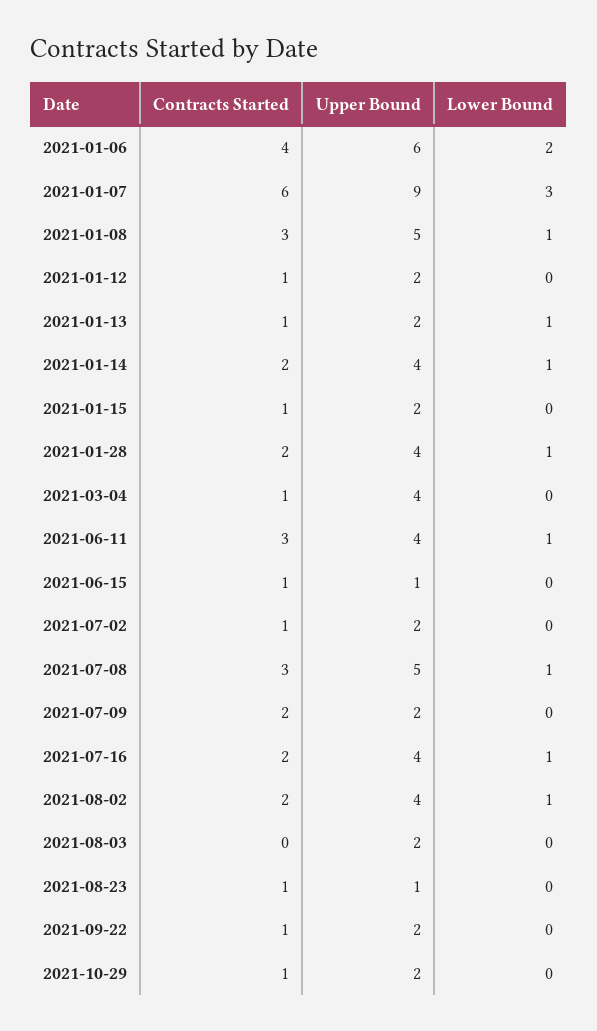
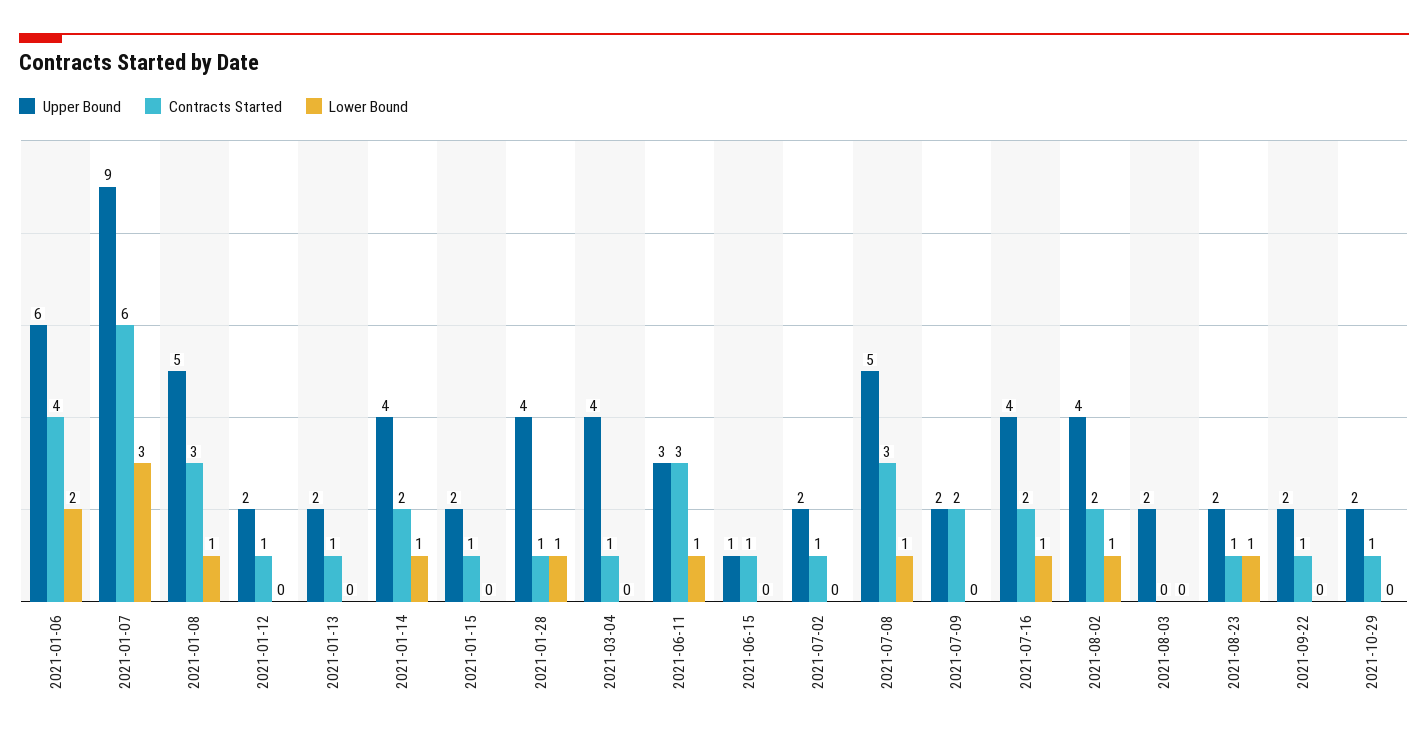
  {
    "Contracts Started": {
      "2021-01-06": 4,
      "2021-01-07": 6,
      "2021-01-08": 3,
      "2021-01-12": 1,
      "2021-01-13": 1,
      "2021-01-14": 2,
      "2021-01-15": 1,
-     "2021-01-28": 2,
+     "2021-01-28": 1,
      "2021-03-04": 1,
      "2021-06-11": 3,
      "2021-06-15": 1,
      "2021-07-02": 1,
      "2021-07-08": 3,
      "2021-07-09": 2,
      "2021-07-16": 2,
      "2021-08-02": 2,
      "2021-08-03": 0,
      "2021-08-23": 1,
      "2021-09-22": 1,
      "2021-10-29": 1
    },
    "Upper Bound": {
      "2021-01-06": 6,
      "2021-01-07": 9,
      "2021-01-08": 5,
      "2021-01-12": 2,
      "2021-01-13": 2,
      "2021-01-14": 4,
      "2021-01-15": 2,
      "2021-01-28": 4,
      "2021-03-04": 4,
-     "2021-06-11": 4,
+     "2021-06-11": 3,
      "2021-06-15": 1,
      "2021-07-02": 2,
      "2021-07-08": 5,
      "2021-07-09": 2,
      "2021-07-16": 4,
      "2021-08-02": 4,
      "2021-08-03": 2,
-     "2021-08-23": 1,
+     "2021-08-23": 2,
      "2021-09-22": 2,
      "2021-10-29": 2
    },
    "Lower Bound": {
      "2021-01-06": 2,
      "2021-01-07": 3,
      "2021-01-08": 1,
      "2021-01-12": 0,
-     "2021-01-13": 1,
+     "2021-01-13": 0,
      "2021-01-14": 1,
      "2021-01-15": 0,
      "2021-01-28": 1,
      "2021-03-04": 0,
      "2021-06-11": 1,
      "2021-06-15": 0,
      "2021-07-02": 0,
      "2021-07-08": 1,
      "2021-07-09": 0,
      "2021-07-16": 1,
      "2021-08-02": 1,
      "2021-08-03": 0,
-     "2021-08-23": 0,
+     "2021-08-23": 1,
      "2021-09-22": 0,
      "2021-10-29": 0
    }
  }

